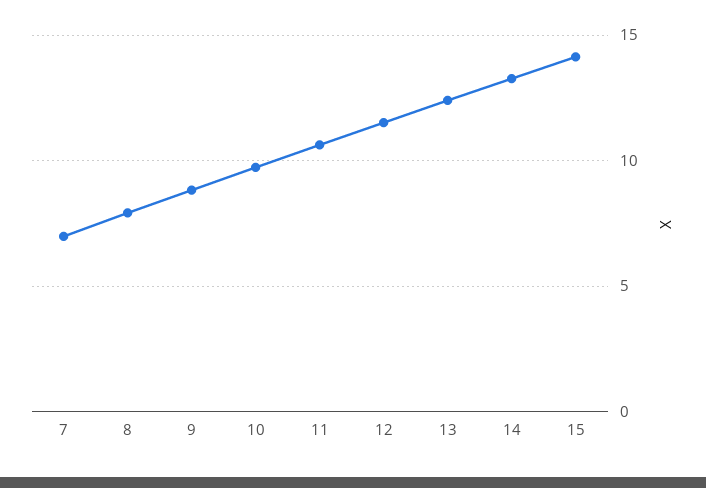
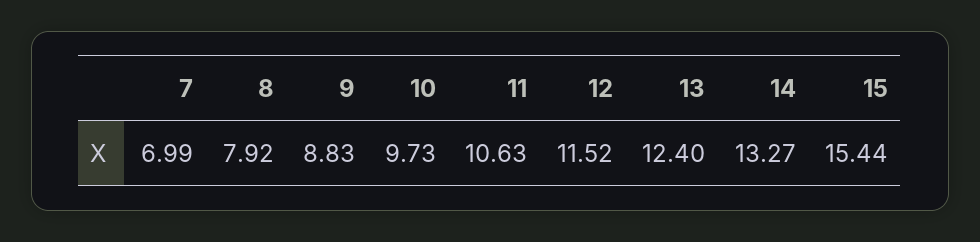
  {
    "7": 6.99,
    "8": 7.92,
    "9": 8.83,
    "10": 9.73,
    "11": 10.63,
    "12": 11.52,
    "13": 12.4,
    "14": 13.27,
-   "15": 14
+   "15": 15.44
  }

